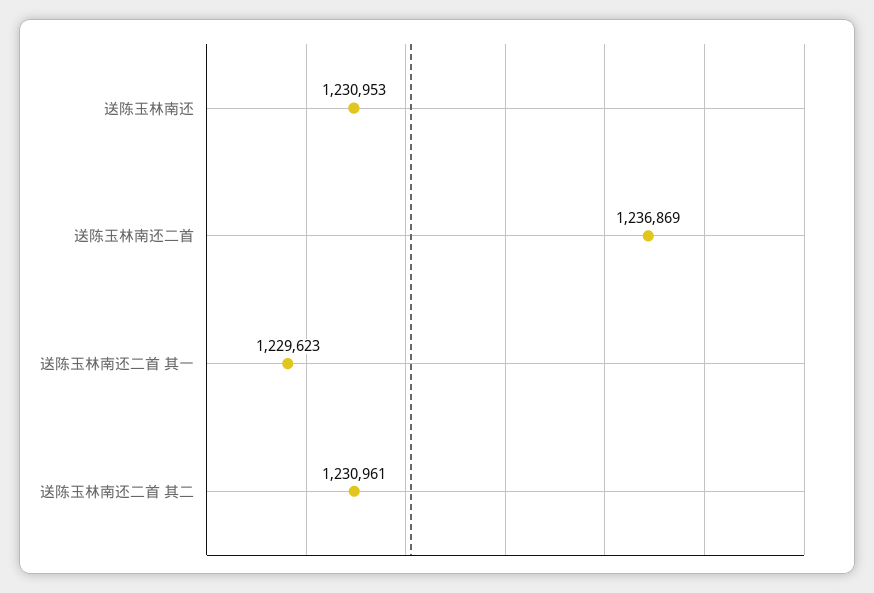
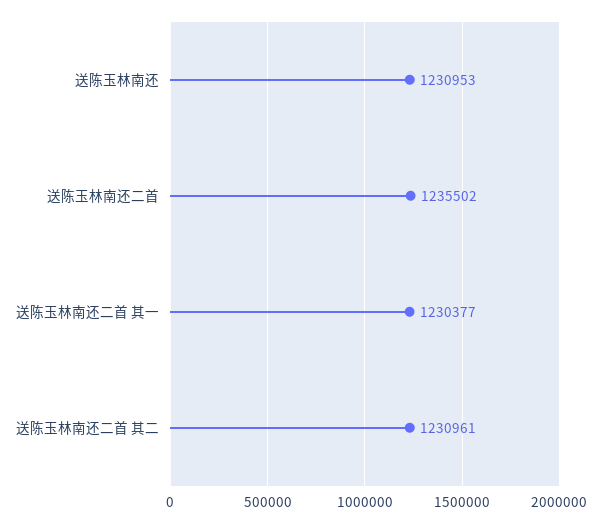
  {
    "送陈玉林南还": 1230953,
-   "送陈玉林南还二首": 1236869,
+   "送陈玉林南还二首": 1235502,
-   "送陈玉林南还二首 其一": 1229623,
+   "送陈玉林南还二首 其一": 1230377,
    "送陈玉林南还二首 其二": 1230961
  }

